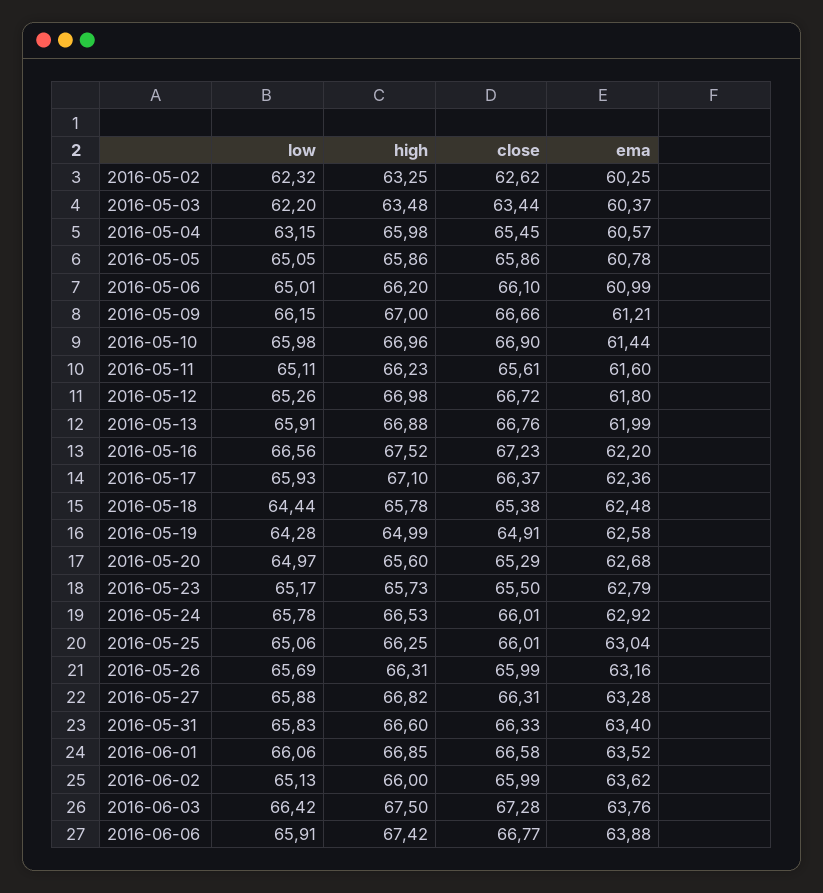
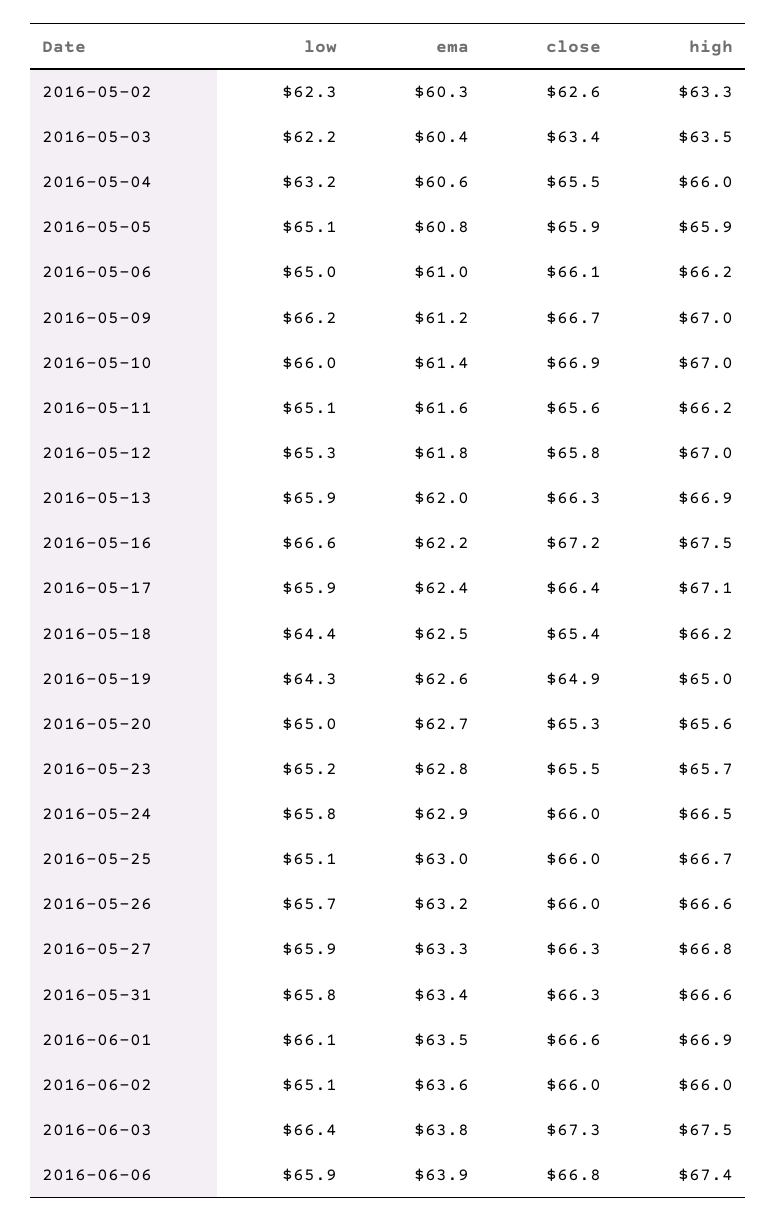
  {
    "low": {
      "2016-05-02": 62.32,
      "2016-05-03": 62.2,
      "2016-05-04": 63.15,
      "2016-05-05": 65.05,
      "2016-05-06": 65.01,
      "2016-05-09": 66.15,
      "2016-05-10": 65.98,
      "2016-05-11": 65.11,
      "2016-05-12": 65.26,
      "2016-05-13": 65.91,
      "2016-05-16": 66.56,
      "2016-05-17": 65.93,
      "2016-05-18": 64.44,
      "2016-05-19": 64.28,
      "2016-05-20": 64.97,
      "2016-05-23": 65.17,
      "2016-05-24": 65.78,
      "2016-05-25": 65.06,
      "2016-05-26": 65.69,
      "2016-05-27": 65.88,
      "2016-05-31": 65.83,
      "2016-06-01": 66.06,
      "2016-06-02": 65.13,
      "2016-06-03": 66.42,
      "2016-06-06": 65.91
    },
    "high": {
      "2016-05-02": 63.25,
      "2016-05-03": 63.48,
      "2016-05-04": 65.98,
      "2016-05-05": 65.86,
      "2016-05-06": 66.2,
      "2016-05-09": 67,
      "2016-05-10": 66.96,
      "2016-05-11": 66.23,
      "2016-05-12": 66.98,
      "2016-05-13": 66.88,
      "2016-05-16": 67.52,
      "2016-05-17": 67.1,
-     "2016-05-18": 65.78,
+     "2016-05-18": 66.2,
      "2016-05-19": 64.99,
      "2016-05-20": 65.6,
      "2016-05-23": 65.73,
      "2016-05-24": 66.53,
-     "2016-05-25": 66.25,
+     "2016-05-25": 66.7,
-     "2016-05-26": 66.31,
+     "2016-05-26": 66.6,
      "2016-05-27": 66.82,
      "2016-05-31": 66.6,
      "2016-06-01": 66.85,
      "2016-06-02": 66,
      "2016-06-03": 67.5,
      "2016-06-06": 67.42
    },
    "close": {
      "2016-05-02": 62.62,
      "2016-05-03": 63.44,
      "2016-05-04": 65.45,
      "2016-05-05": 65.86,
      "2016-05-06": 66.1,
      "2016-05-09": 66.66,
      "2016-05-10": 66.9,
      "2016-05-11": 65.61,
-     "2016-05-12": 66.72,
+     "2016-05-12": 65.8,
-     "2016-05-13": 66.76,
+     "2016-05-13": 66.3,
      "2016-05-16": 67.23,
      "2016-05-17": 66.37,
      "2016-05-18": 65.38,
      "2016-05-19": 64.91,
      "2016-05-20": 65.29,
      "2016-05-23": 65.5,
      "2016-05-24": 66.01,
      "2016-05-25": 66.01,
      "2016-05-26": 65.99,
      "2016-05-27": 66.31,
      "2016-05-31": 66.33,
      "2016-06-01": 66.58,
      "2016-06-02": 65.99,
      "2016-06-03": 67.28,
      "2016-06-06": 66.77
    },
    "ema": {
      "2016-05-02": 60.25,
      "2016-05-03": 60.37,
      "2016-05-04": 60.57,
      "2016-05-05": 60.78,
      "2016-05-06": 60.99,
      "2016-05-09": 61.21,
      "2016-05-10": 61.44,
      "2016-05-11": 61.6,
      "2016-05-12": 61.8,
      "2016-05-13": 61.99,
      "2016-05-16": 62.2,
      "2016-05-17": 62.36,
      "2016-05-18": 62.48,
      "2016-05-19": 62.58,
      "2016-05-20": 62.68,
      "2016-05-23": 62.79,
      "2016-05-24": 62.92,
      "2016-05-25": 63.04,
      "2016-05-26": 63.16,
      "2016-05-27": 63.28,
      "2016-05-31": 63.4,
      "2016-06-01": 63.52,
      "2016-06-02": 63.62,
      "2016-06-03": 63.76,
      "2016-06-06": 63.88
    }
  }

